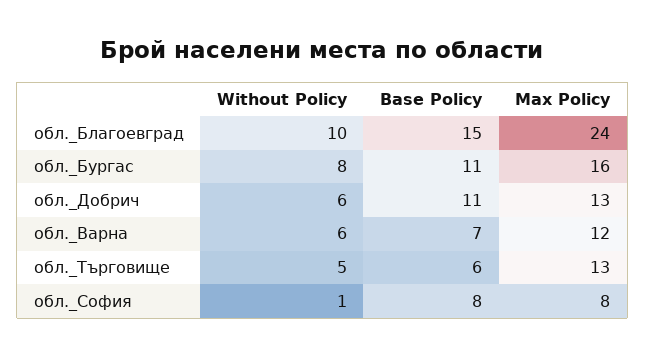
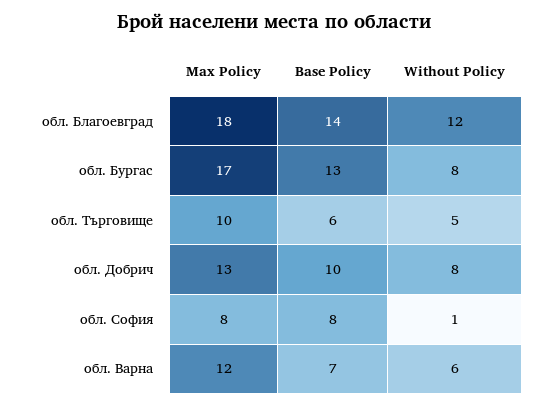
  {
    "Without Policy": {
-     "обл._Благоевград": 10,
+     "обл._Благоевград": 12,
      "обл._Бургас": 8,
-     "обл._Добрич": 6,
+     "обл._Добрич": 8,
      "обл._Варна": 6,
      "обл._Търговище": 5,
      "обл._София": 1
    },
    "Base Policy": {
-     "обл._Благоевград": 15,
+     "обл._Благоевград": 14,
-     "обл._Бургас": 11,
+     "обл._Бургас": 13,
-     "обл._Добрич": 11,
+     "обл._Добрич": 10,
      "обл._Варна": 7,
      "обл._Търговище": 6,
      "обл._София": 8
    },
    "Max Policy": {
-     "обл._Благоевград": 24,
+     "обл._Благоевград": 18,
-     "обл._Бургас": 16,
+     "обл._Бургас": 17,
      "обл._Добрич": 13,
      "обл._Варна": 12,
-     "обл._Търговище": 13,
+     "обл._Търговище": 10,
      "обл._София": 8
    }
  }

